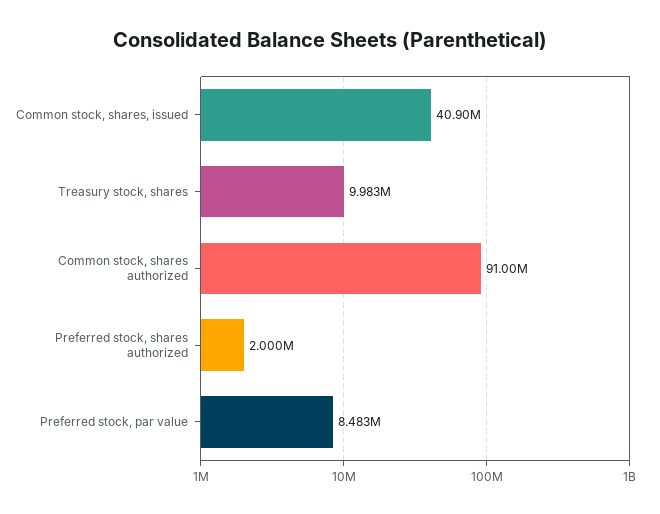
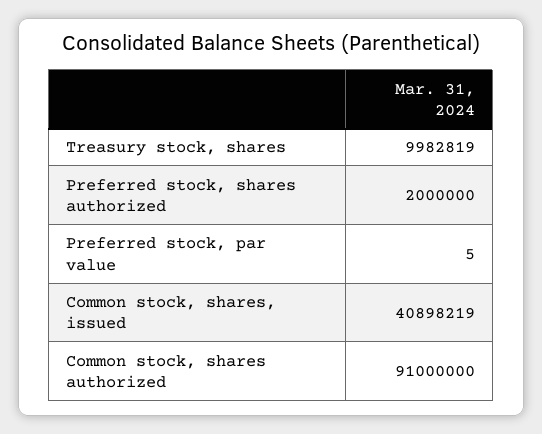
  {
    "Common stock, shares, issued": 40898219,
    "Treasury stock, shares": 9982819,
    "Common stock, shares authorized": 91000000,
    "Preferred stock, shares authorized": 2000000,
-   "Preferred stock, par value": 8483000
+   "Preferred stock, par value": 5
  }

